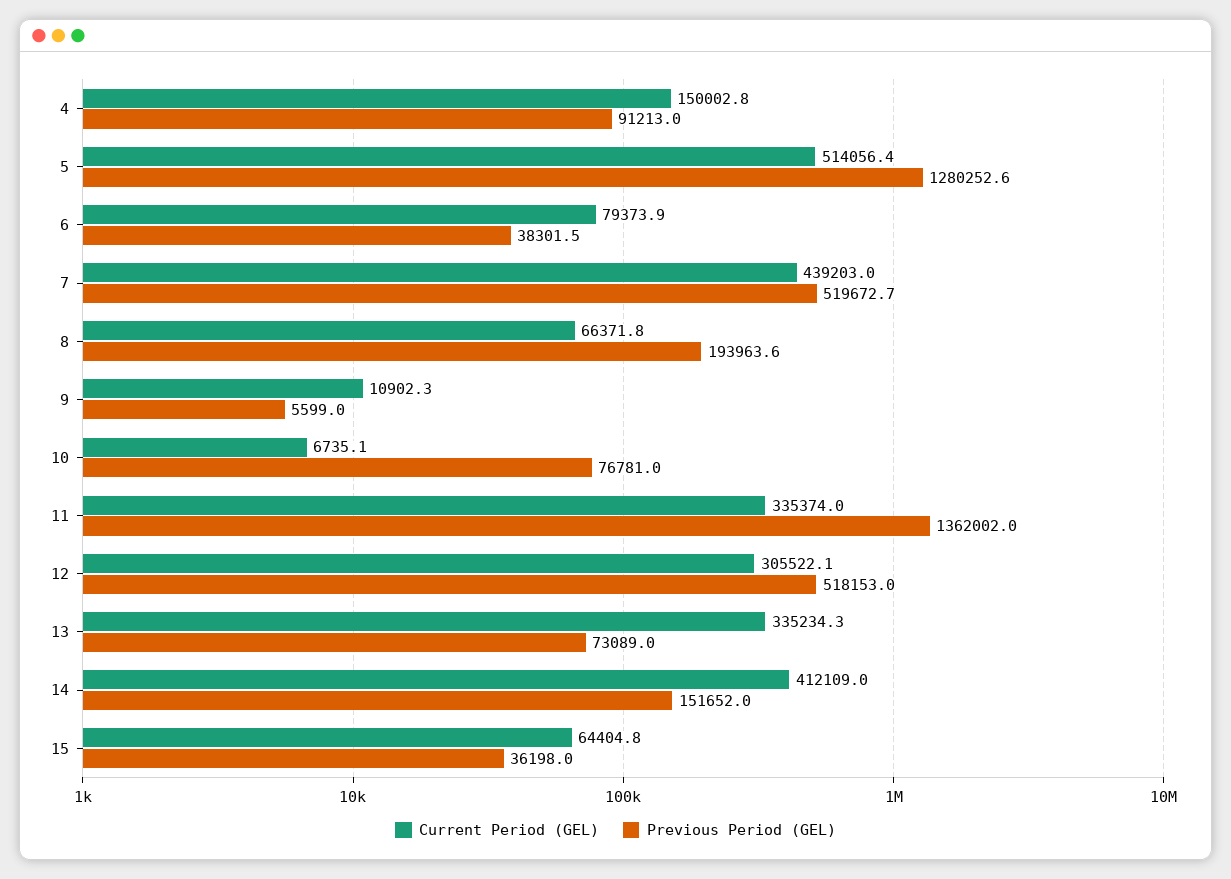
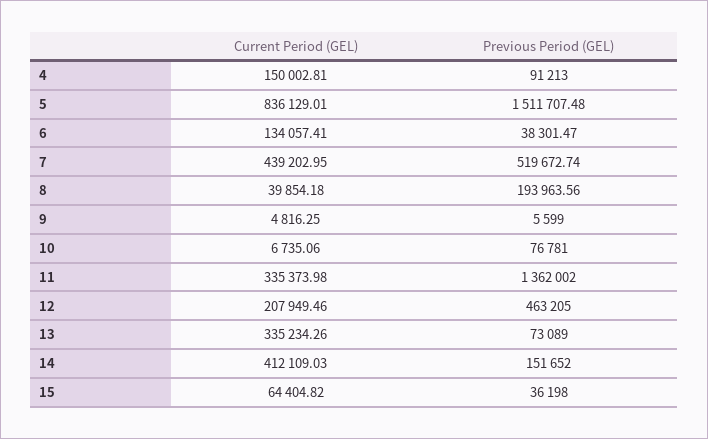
  {
    "Current Period (GEL)": {
      "4": 150002.81,
-     "5": 514056.4,
+     "5": 836129.01,
-     "6": 79373.9,
+     "6": 134057.41,
      "7": 439202.95,
-     "8": 66371.8,
+     "8": 39854.18,
-     "9": 10902.3,
+     "9": 4816.25,
      "10": 6735.06,
      "11": 335373.98,
-     "12": 305522.1,
+     "12": 207949.46,
      "13": 335234.26,
      "14": 412109.03,
      "15": 64404.82
    },
    "Previous Period (GEL)": {
      "4": 91213,
-     "5": 1280252.6,
+     "5": 1511707.48,
      "6": 38301.47,
      "7": 519672.74,
      "8": 193963.56,
      "9": 5599,
      "10": 76781,
      "11": 1362002,
-     "12": 518153,
+     "12": 463205,
      "13": 73089,
      "14": 151652,
      "15": 36198
    }
  }

